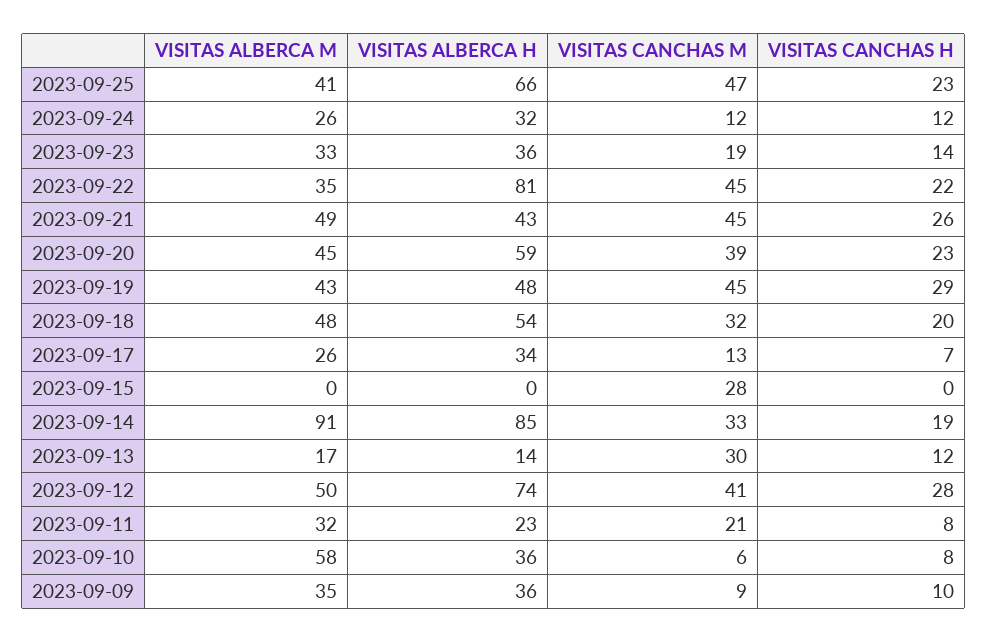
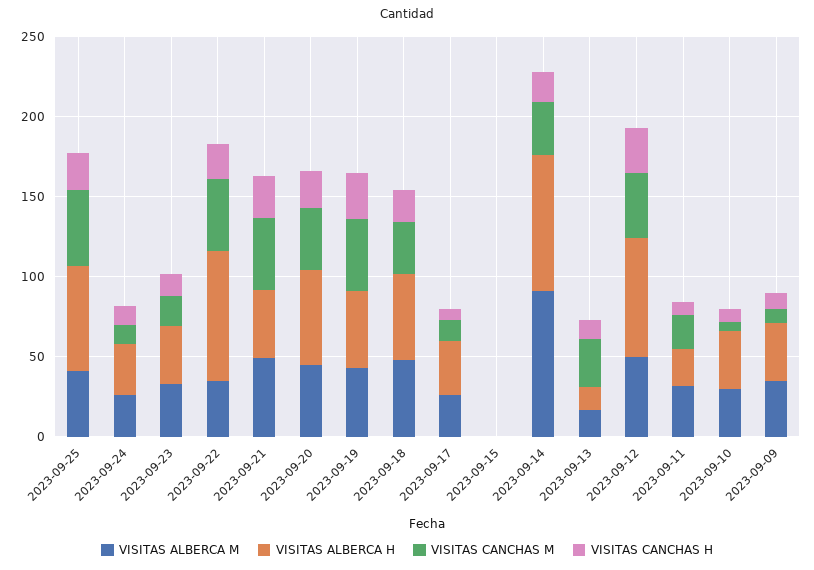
  {
    "VISITAS ALBERCA M": {
      "2023-09-25": 41,
      "2023-09-24": 26,
      "2023-09-23": 33,
      "2023-09-22": 35,
      "2023-09-21": 49,
      "2023-09-20": 45,
      "2023-09-19": 43,
      "2023-09-18": 48,
      "2023-09-17": 26,
      "2023-09-15": 0,
      "2023-09-14": 91,
      "2023-09-13": 17,
      "2023-09-12": 50,
      "2023-09-11": 32,
-     "2023-09-10": 58,
+     "2023-09-10": 30,
      "2023-09-09": 35
    },
    "VISITAS ALBERCA H": {
      "2023-09-25": 66,
      "2023-09-24": 32,
      "2023-09-23": 36,
      "2023-09-22": 81,
      "2023-09-21": 43,
      "2023-09-20": 59,
      "2023-09-19": 48,
      "2023-09-18": 54,
      "2023-09-17": 34,
      "2023-09-15": 0,
      "2023-09-14": 85,
      "2023-09-13": 14,
      "2023-09-12": 74,
      "2023-09-11": 23,
      "2023-09-10": 36,
      "2023-09-09": 36
    },
    "VISITAS CANCHAS M": {
      "2023-09-25": 47,
      "2023-09-24": 12,
      "2023-09-23": 19,
      "2023-09-22": 45,
      "2023-09-21": 45,
      "2023-09-20": 39,
      "2023-09-19": 45,
      "2023-09-18": 32,
      "2023-09-17": 13,
-     "2023-09-15": 28,
+     "2023-09-15": 0,
      "2023-09-14": 33,
      "2023-09-13": 30,
      "2023-09-12": 41,
      "2023-09-11": 21,
      "2023-09-10": 6,
      "2023-09-09": 9
    },
    "VISITAS CANCHAS H": {
      "2023-09-25": 23,
      "2023-09-24": 12,
      "2023-09-23": 14,
      "2023-09-22": 22,
      "2023-09-21": 26,
      "2023-09-20": 23,
      "2023-09-19": 29,
      "2023-09-18": 20,
      "2023-09-17": 7,
      "2023-09-15": 0,
      "2023-09-14": 19,
      "2023-09-13": 12,
      "2023-09-12": 28,
      "2023-09-11": 8,
      "2023-09-10": 8,
      "2023-09-09": 10
    }
  }

